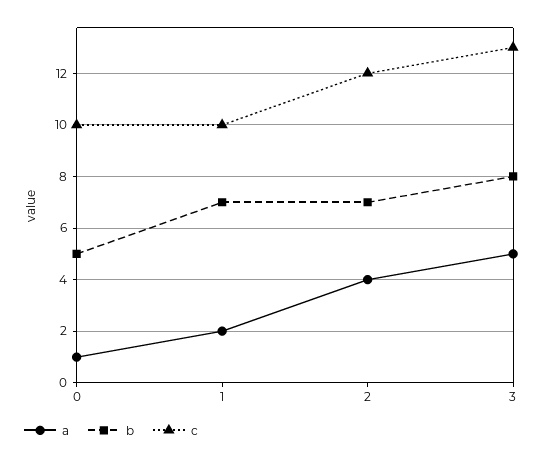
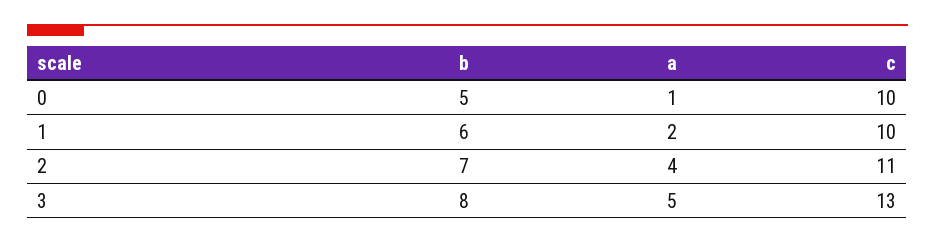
  {
    "a": {
      "0": 1,
      "1": 2,
      "2": 4,
      "3": 5
    },
    "b": {
      "0": 5,
-     "1": 7,
+     "1": 6,
      "2": 7,
      "3": 8
    },
    "c": {
      "0": 10,
      "1": 10,
-     "2": 12,
+     "2": 11,
      "3": 13
    }
  }

